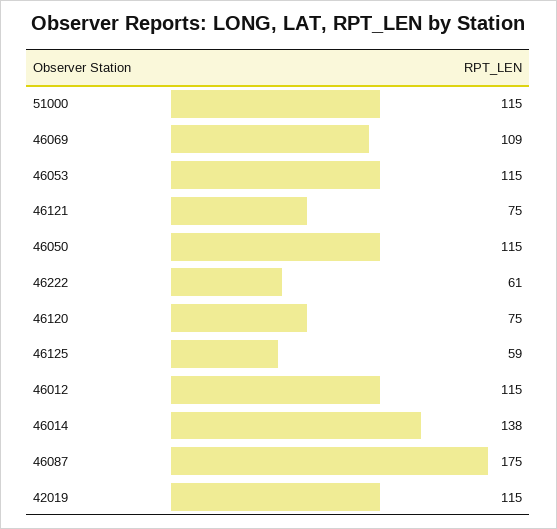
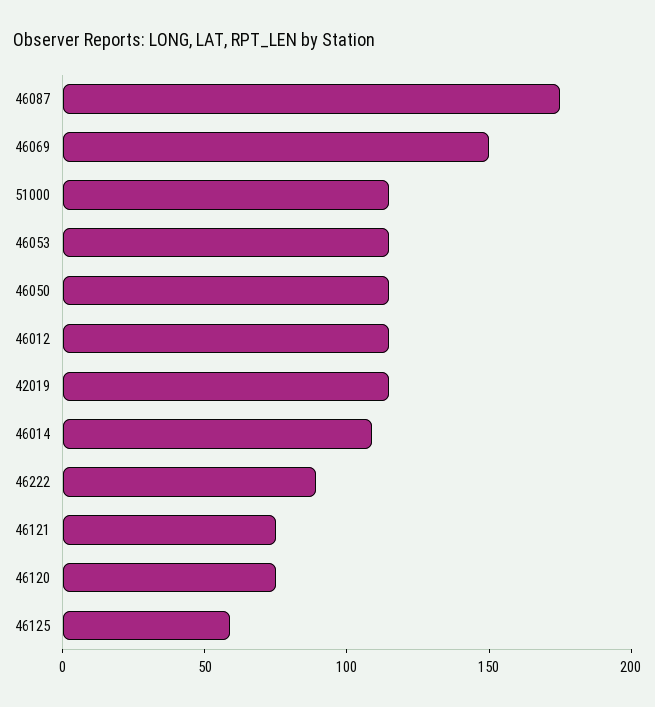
  {
    "51000": 115,
-   "46069": 109,
+   "46069": 150,
    "46053": 115,
    "46121": 75,
    "46050": 115,
-   "46222": 61,
+   "46222": 90,
    "46120": 75,
    "46125": 59,
    "46012": 115,
-   "46014": 138,
+   "46014": 110,
    "46087": 175,
    "42019": 115
  }

